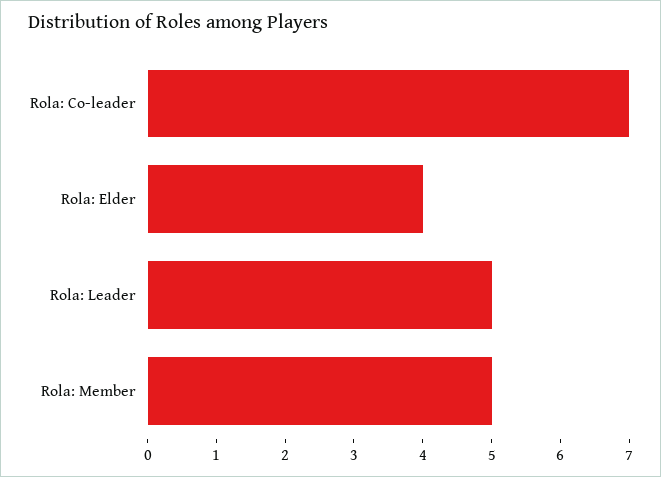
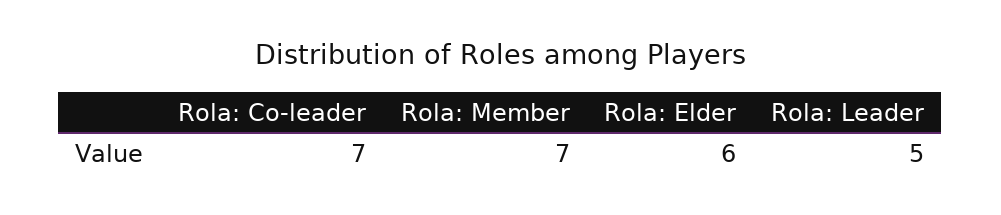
  {
    "Rola: Co-leader": 7,
-   "Rola: Elder": 4,
+   "Rola: Elder": 6,
    "Rola: Leader": 5,
-   "Rola: Member": 5
+   "Rola: Member": 7
  }

